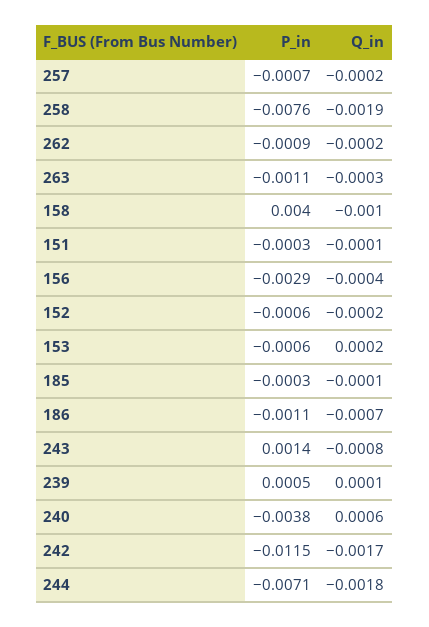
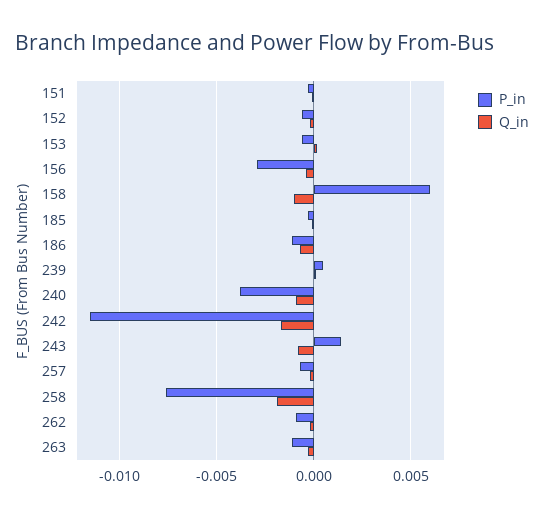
  {
    "P_in": {
      "257": -0.0007,
      "258": -0.0076,
      "262": -0.0009,
      "263": -0.0011,
-     "158": 0.004,
+     "158": 0.006,
      "151": -0.0003,
      "156": -0.0029,
      "152": -0.0006,
      "153": -0.0006,
      "185": -0.0003,
      "186": -0.0011,
      "243": 0.0014,
      "239": 0.0005,
      "240": -0.0038,
-     "242": -0.0115,
+     "242": -0.0115
-     "244": -0.0071
    },
    "Q_in": {
      "257": -0.0002,
      "258": -0.0019,
      "262": -0.0002,
      "263": -0.0003,
      "158": -0.001,
      "151": -0.0001,
      "156": -0.0004,
      "152": -0.0002,
      "153": 0.0002,
      "185": -0.0001,
      "186": -0.0007,
      "243": -0.0008,
      "239": 0.0001,
-     "240": 0.0006,
+     "240": -0.001,
-     "242": -0.0017,
+     "242": -0.0017
-     "244": -0.0018
    }
  }

